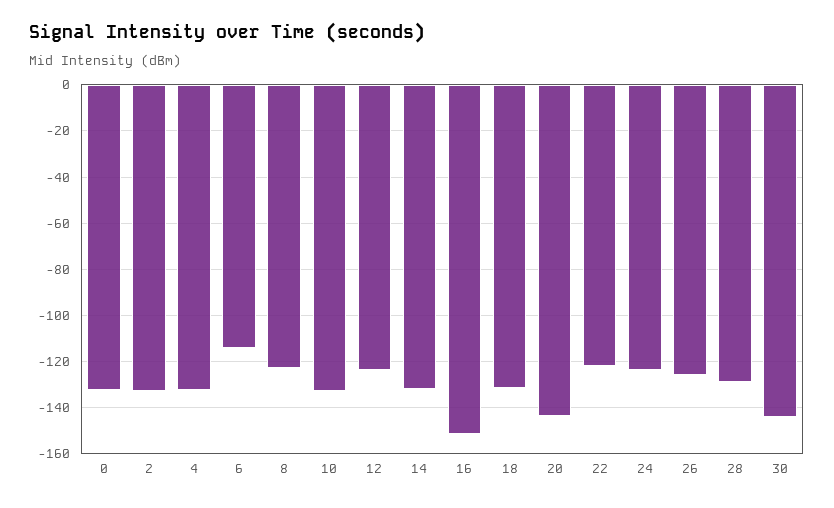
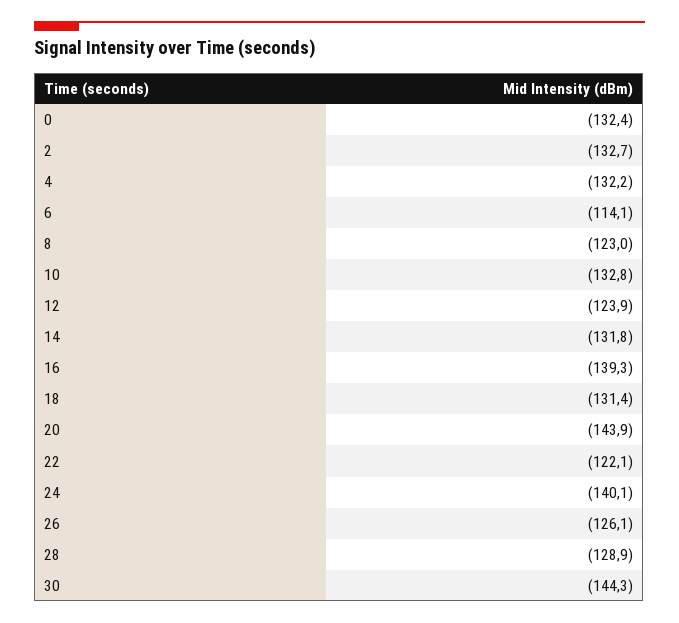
  {
    "0": -132.4,
    "2": -132.7,
    "4": -132.2,
    "6": -114.1,
    "8": -123,
    "10": -132.8,
    "12": -123.9,
    "14": -131.8,
-   "16": -150,
+   "16": -139.3,
    "18": -131.4,
    "20": -143.9,
    "22": -122.1,
-   "24": -125,
+   "24": -140.1,
    "26": -126.1,
    "28": -128.9,
    "30": -144.3
  }

